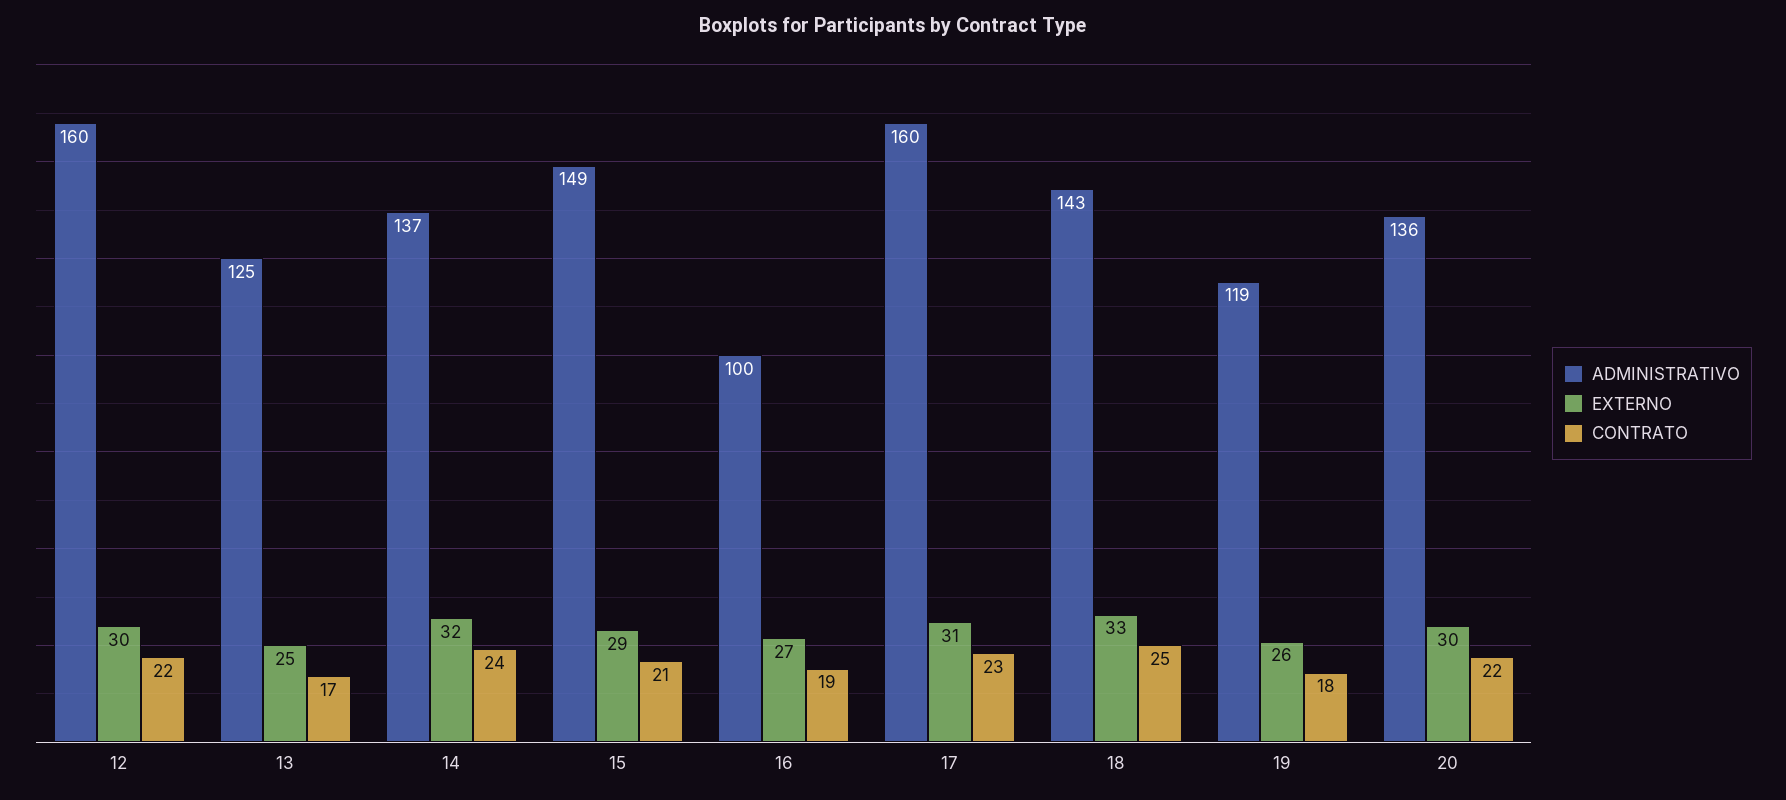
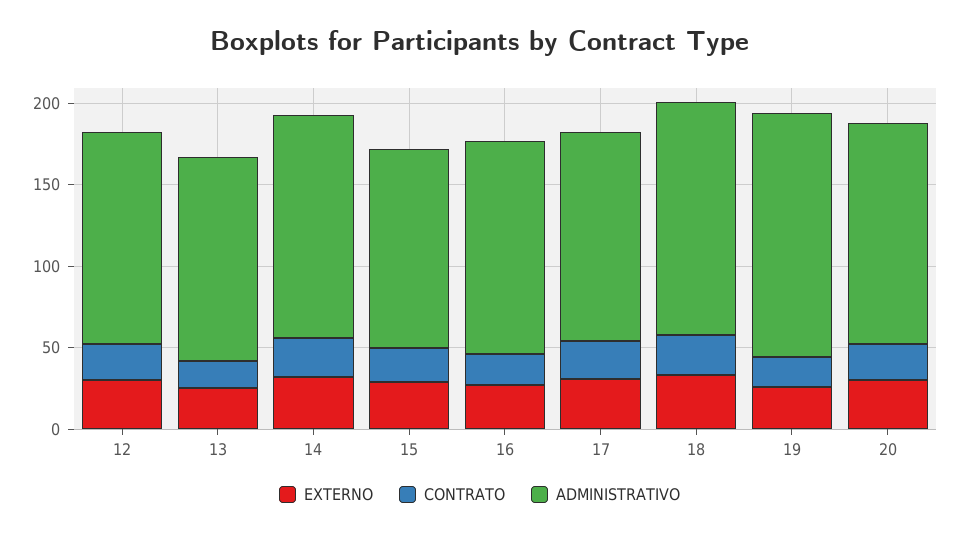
  {
    "ADMINISTRATIVO": {
-     "12": 160,
+     "12": 130,
      "13": 125,
      "14": 137,
-     "15": 149,
+     "15": 120,
-     "16": 100,
+     "16": 130,
-     "17": 160,
+     "17": 130,
      "18": 143,
-     "19": 119,
+     "19": 150,
      "20": 136
    },
    "EXTERNO": {
      "12": 30,
      "13": 25,
      "14": 32,
      "15": 29,
      "16": 27,
      "17": 31,
      "18": 33,
      "19": 26,
      "20": 30
    },
    "CONTRATO": {
      "12": 22,
      "13": 17,
      "14": 24,
      "15": 21,
      "16": 19,
      "17": 23,
      "18": 25,
      "19": 18,
      "20": 22
    }
  }

